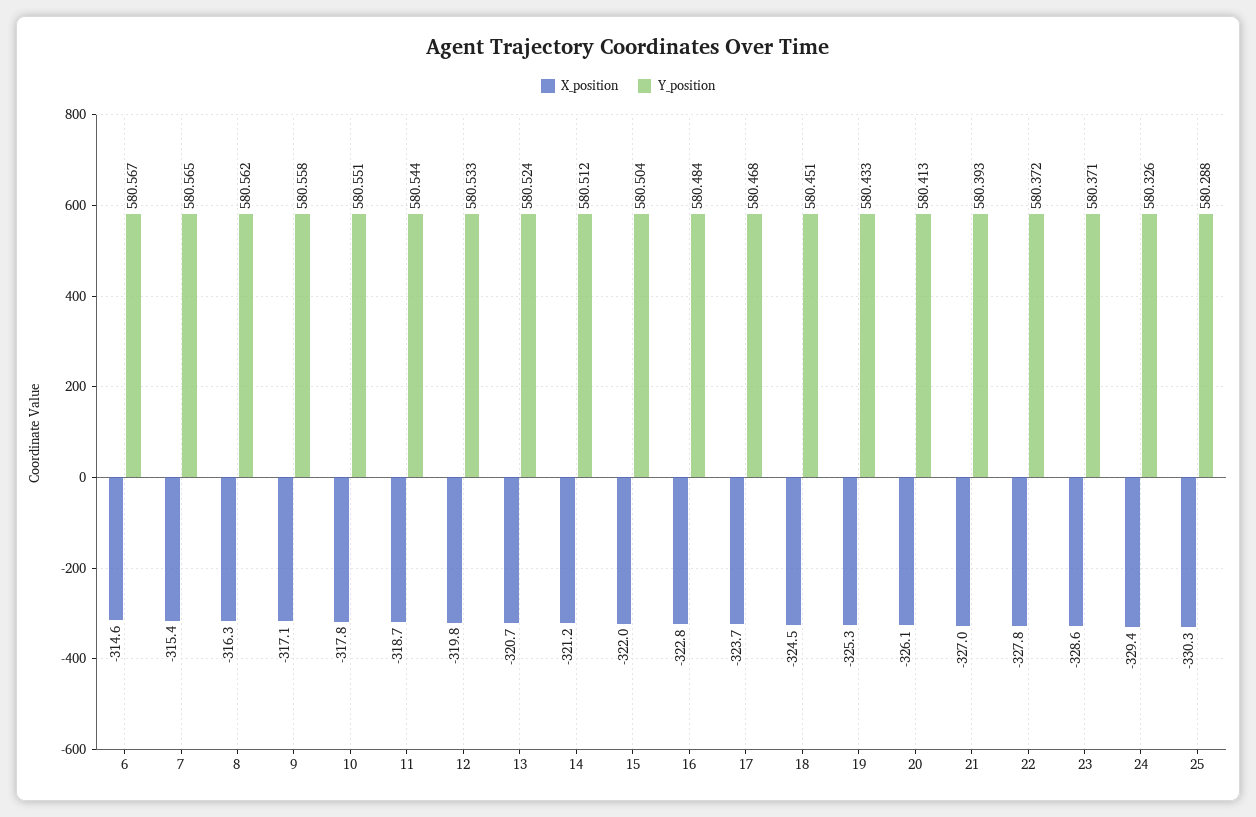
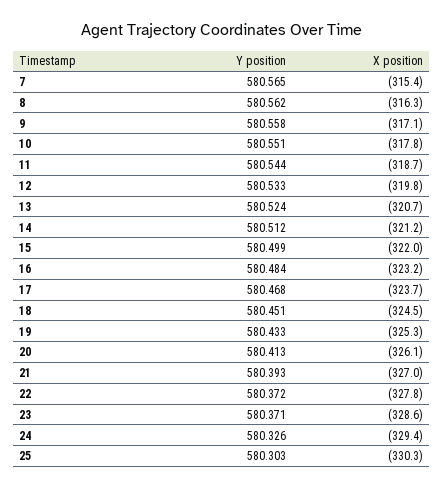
  {
    "X_position": {
-     "6": -314.6,
      "7": -315.4,
      "8": -316.3,
      "9": -317.1,
      "10": -317.8,
      "11": -318.7,
      "12": -319.8,
      "13": -320.7,
      "14": -321.2,
      "15": -322,
-     "16": -322.8,
+     "16": -323.2,
      "17": -323.7,
      "18": -324.5,
      "19": -325.3,
      "20": -326.1,
      "21": -327,
      "22": -327.8,
      "23": -328.6,
      "24": -329.4,
      "25": -330.3
    },
    "Y_position": {
-     "6": 580.567,
      "7": 580.565,
      "8": 580.562,
      "9": 580.558,
      "10": 580.551,
      "11": 580.544,
      "12": 580.533,
      "13": 580.524,
      "14": 580.512,
-     "15": 580.504,
+     "15": 580.499,
      "16": 580.484,
      "17": 580.468,
      "18": 580.451,
      "19": 580.433,
      "20": 580.413,
      "21": 580.393,
      "22": 580.372,
      "23": 580.371,
      "24": 580.326,
-     "25": 580.288
+     "25": 580.303
    }
  }

